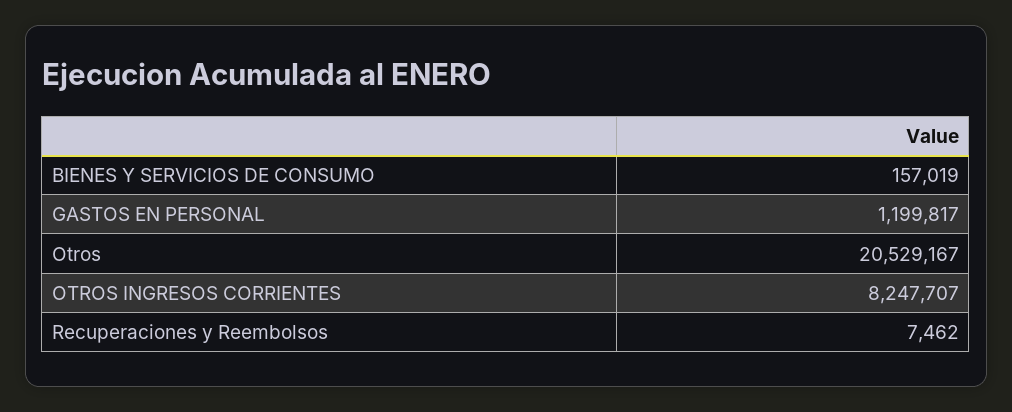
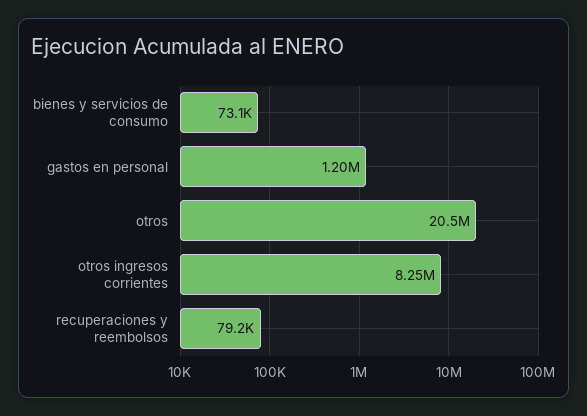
  {
-   "BIENES Y SERVICIOS DE CONSUMO": 157019,
+   "BIENES Y SERVICIOS DE CONSUMO": 73100,
    "GASTOS EN PERSONAL": 1199817,
    "Otros": 20529167,
    "OTROS INGRESOS CORRIENTES": 8247707,
-   "Recuperaciones y Reembolsos": 7462
+   "Recuperaciones y Reembolsos": 79200
  }

